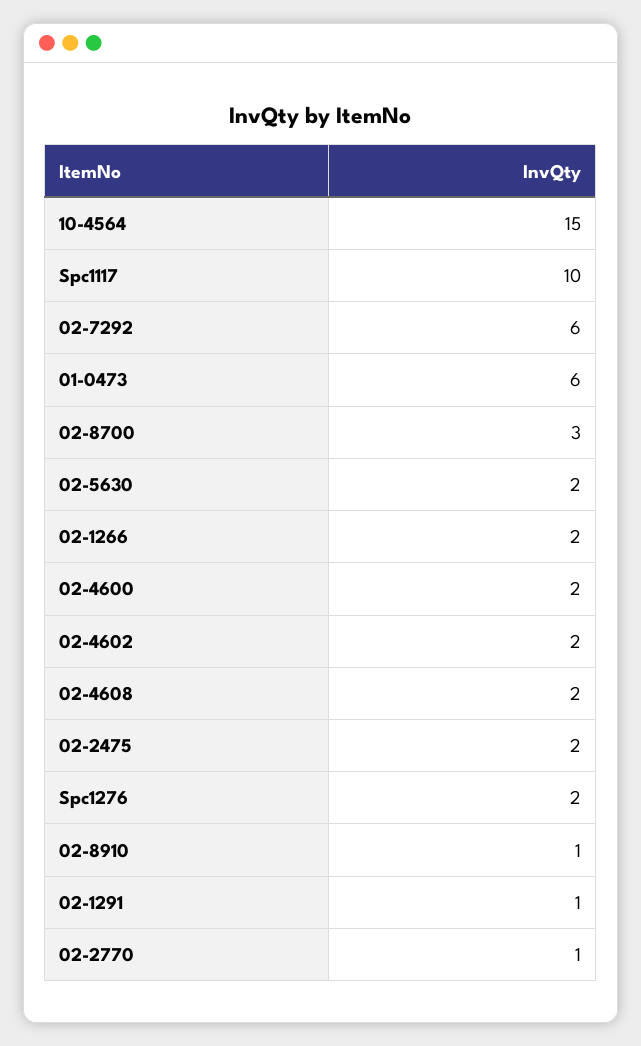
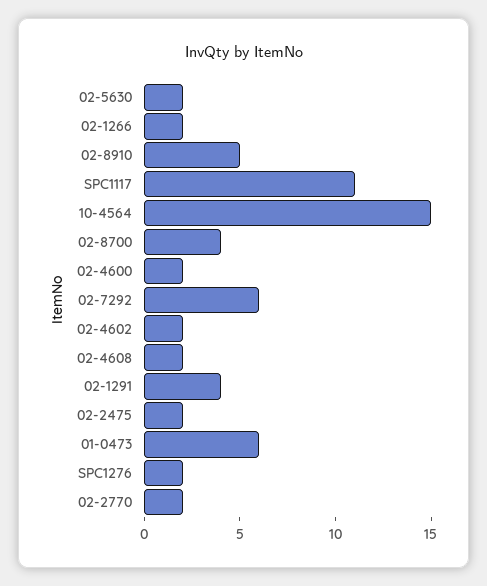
  {
    "10-4564": 15,
-   "Spc1117": 10,
+   "Spc1117": 11,
    "02-7292": 6,
    "01-0473": 6,
-   "02-8700": 3,
+   "02-8700": 4,
    "02-5630": 2,
    "02-1266": 2,
    "02-4600": 2,
    "02-4602": 2,
    "02-4608": 2,
    "02-2475": 2,
    "Spc1276": 2,
-   "02-8910": 1,
+   "02-8910": 5,
-   "02-1291": 1,
+   "02-1291": 4,
-   "02-2770": 1
+   "02-2770": 2
  }

